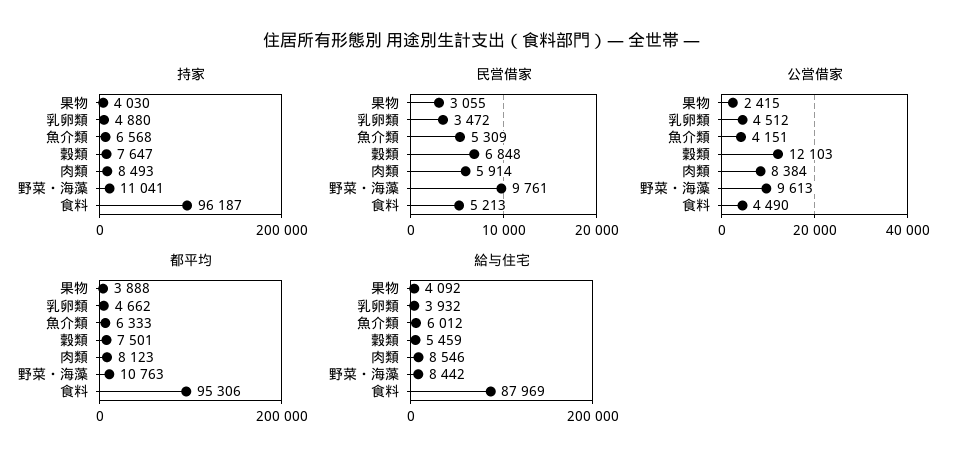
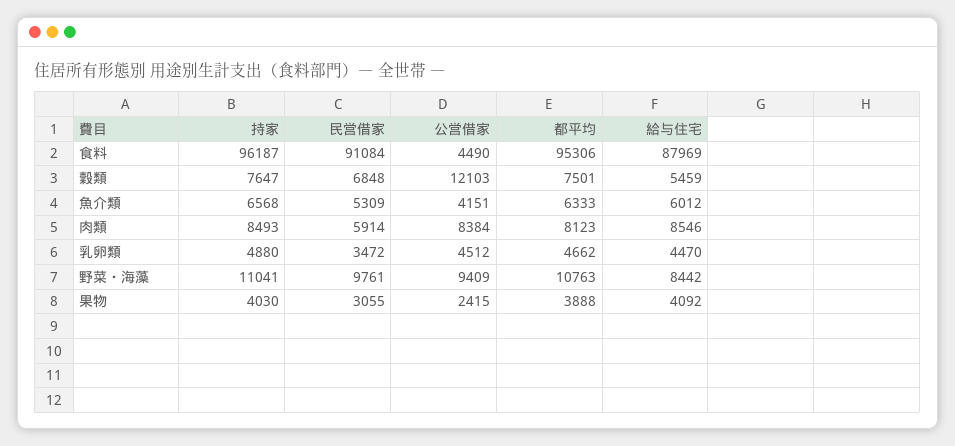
  {
    "持家": {
      "果物": 4030,
      "乳卵類": 4880,
      "魚介類": 6568,
      "穀類": 7647,
      "肉類": 8493,
      "野菜・海藻": 11041,
      "食料": 96187
    },
    "民営借家": {
      "果物": 3055,
      "乳卵類": 3472,
      "魚介類": 5309,
      "穀類": 6848,
      "肉類": 5914,
      "野菜・海藻": 9761,
-     "食料": 5213
+     "食料": 91084
    },
    "公営借家": {
      "果物": 2415,
      "乳卵類": 4512,
      "魚介類": 4151,
      "穀類": 12103,
      "肉類": 8384,
-     "野菜・海藻": 9613,
+     "野菜・海藻": 9409,
      "食料": 4490
    },
    "都平均": {
      "果物": 3888,
      "乳卵類": 4662,
      "魚介類": 6333,
      "穀類": 7501,
      "肉類": 8123,
      "野菜・海藻": 10763,
      "食料": 95306
    },
    "給与住宅": {
      "果物": 4092,
-     "乳卵類": 3932,
+     "乳卵類": 4470,
      "魚介類": 6012,
      "穀類": 5459,
      "肉類": 8546,
      "野菜・海藻": 8442,
      "食料": 87969
    }
  }

